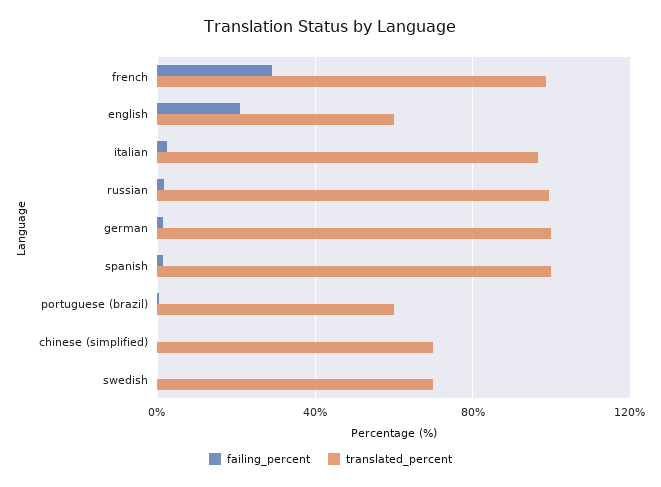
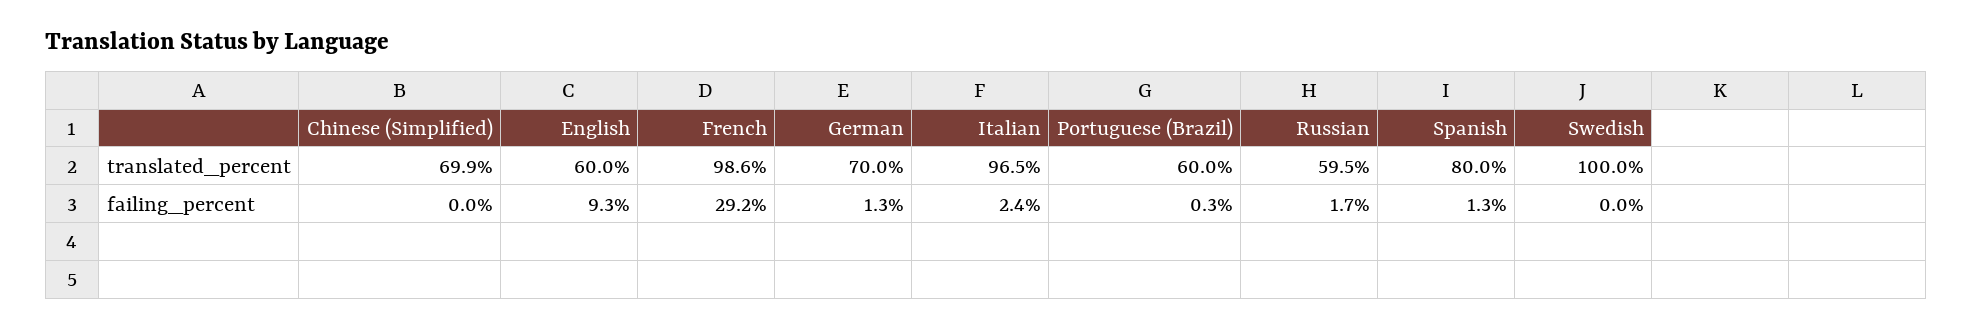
  {
    "failing_percent": {
      "french": 29.2,
-     "english": 20,
+     "english": 9.3,
      "italian": 2.4,
      "russian": 1.7,
      "german": 1.3,
      "spanish": 1.3,
      "portuguese (brazil)": 0.3,
      "chinese (simplified)": 0,
      "swedish": 0
    },
    "translated_percent": {
      "french": 98.6,
      "english": 60,
      "italian": 96.5,
-     "russian": 100,
+     "russian": 59.5,
-     "german": 100,
+     "german": 70,
-     "spanish": 100,
+     "spanish": 80,
      "portuguese (brazil)": 60,
      "chinese (simplified)": 69.9,
-     "swedish": 70
+     "swedish": 100
    }
  }

